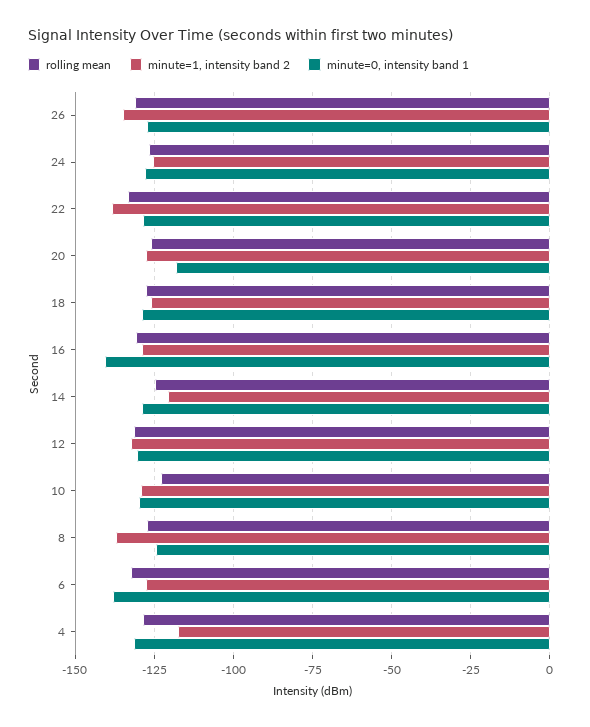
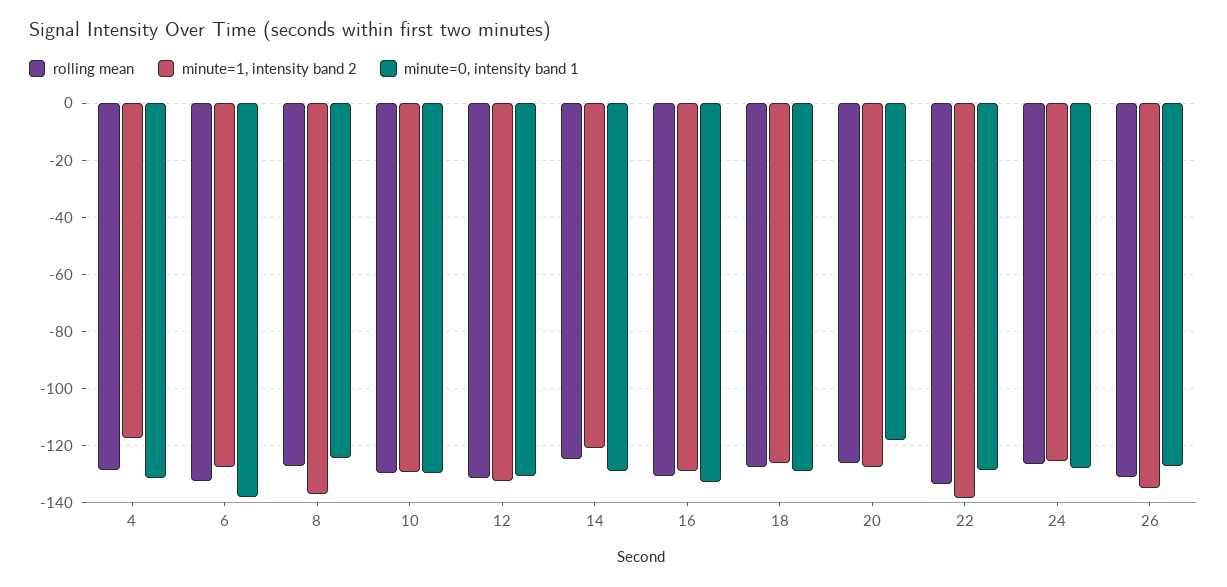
  {
    "rolling mean": {
      "26": -130,
      "24": -127.5,
      "22": -132.5,
      "20": -125,
      "18": -127.5,
      "16": -130,
      "14": -125,
      "12": -132.5,
-     "10": -122.5,
+     "10": -130,
      "8": -127.5,
      "6": -132.5,
      "4": -127.5
    },
    "minute=1, intensity band 2": {
      "26": -135,
      "24": -125,
      "22": -137.5,
      "20": -127.5,
      "18": -125,
      "16": -130,
      "14": -120,
      "12": -132.5,
      "10": -130,
      "8": -137.5,
      "6": -127.5,
      "4": -117.5
    },
    "minute=0, intensity band 1": {
      "26": -127.5,
      "24": -127.5,
      "22": -127.5,
      "20": -117.5,
      "18": -130,
-     "16": -140,
+     "16": -132.5,
      "14": -130,
      "12": -130,
      "10": -130,
      "8": -125,
      "6": -137.5,
      "4": -132.5
    }
  }

